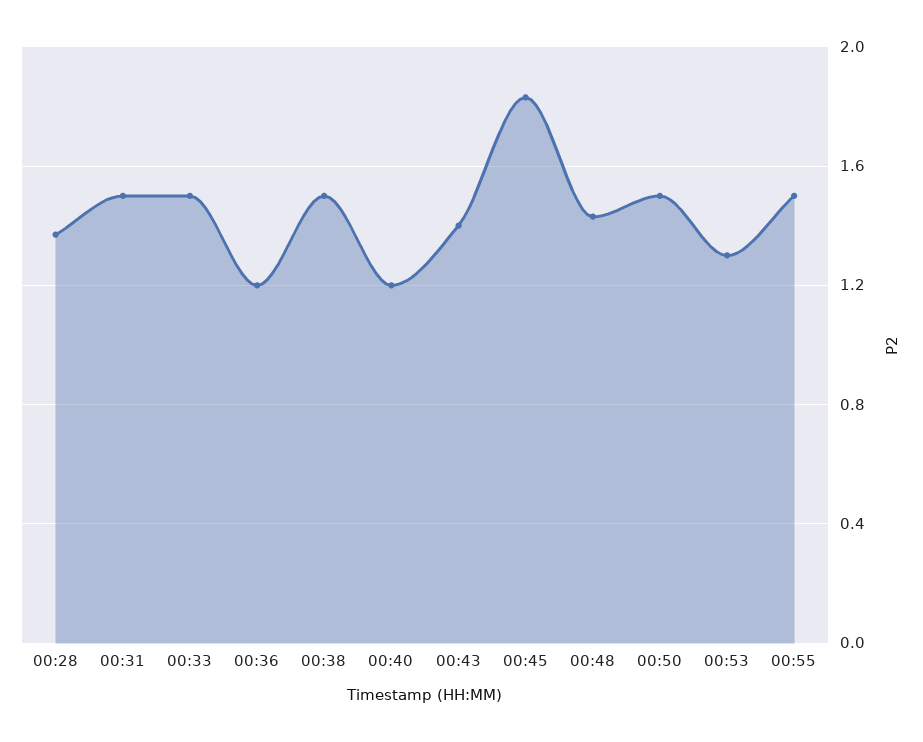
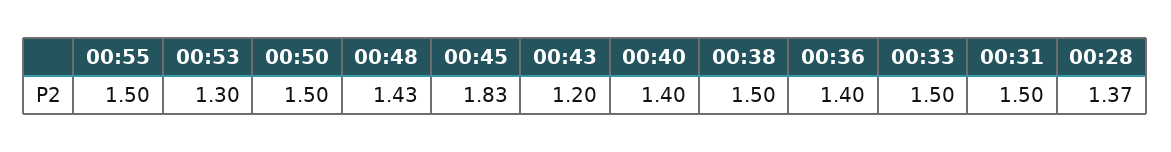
  {
    "00:28": 1.37,
    "00:31": 1.5,
    "00:33": 1.5,
-   "00:36": 1.2,
+   "00:36": 1.4,
    "00:38": 1.5,
-   "00:40": 1.2,
+   "00:40": 1.4,
-   "00:43": 1.4,
+   "00:43": 1.2,
    "00:45": 1.83,
    "00:48": 1.43,
    "00:50": 1.5,
    "00:53": 1.3,
    "00:55": 1.5
  }

